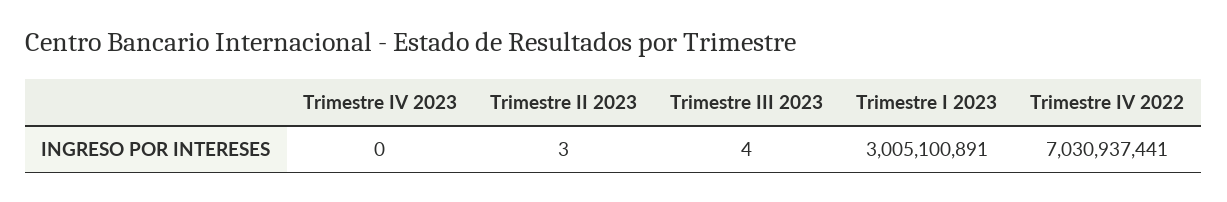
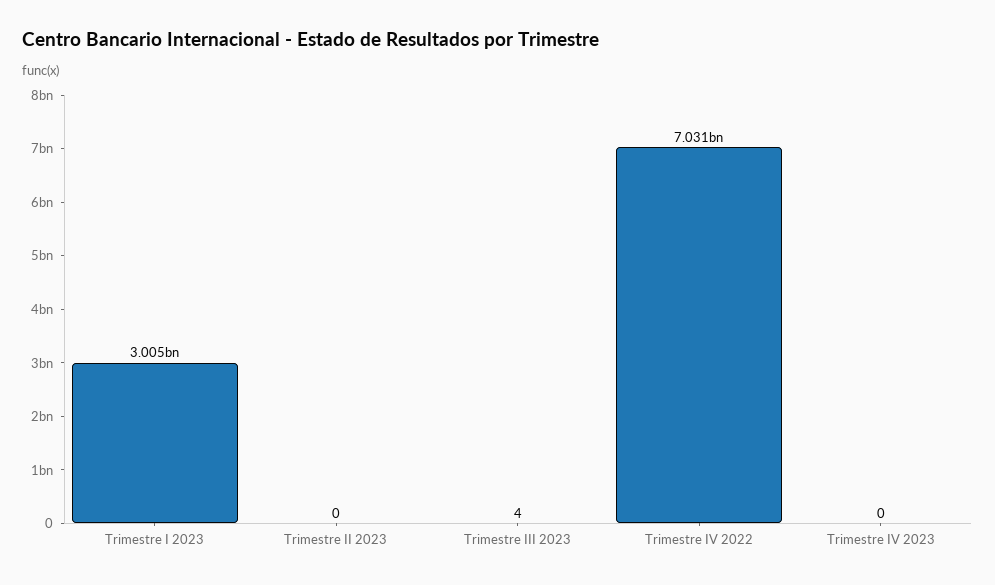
  {
    "Trimestre IV 2023": 0,
-   "Trimestre II 2023": 3,
+   "Trimestre II 2023": 0,
    "Trimestre III 2023": 4,
    "Trimestre I 2023": 3005100891,
    "Trimestre IV 2022": 7030937441
  }

